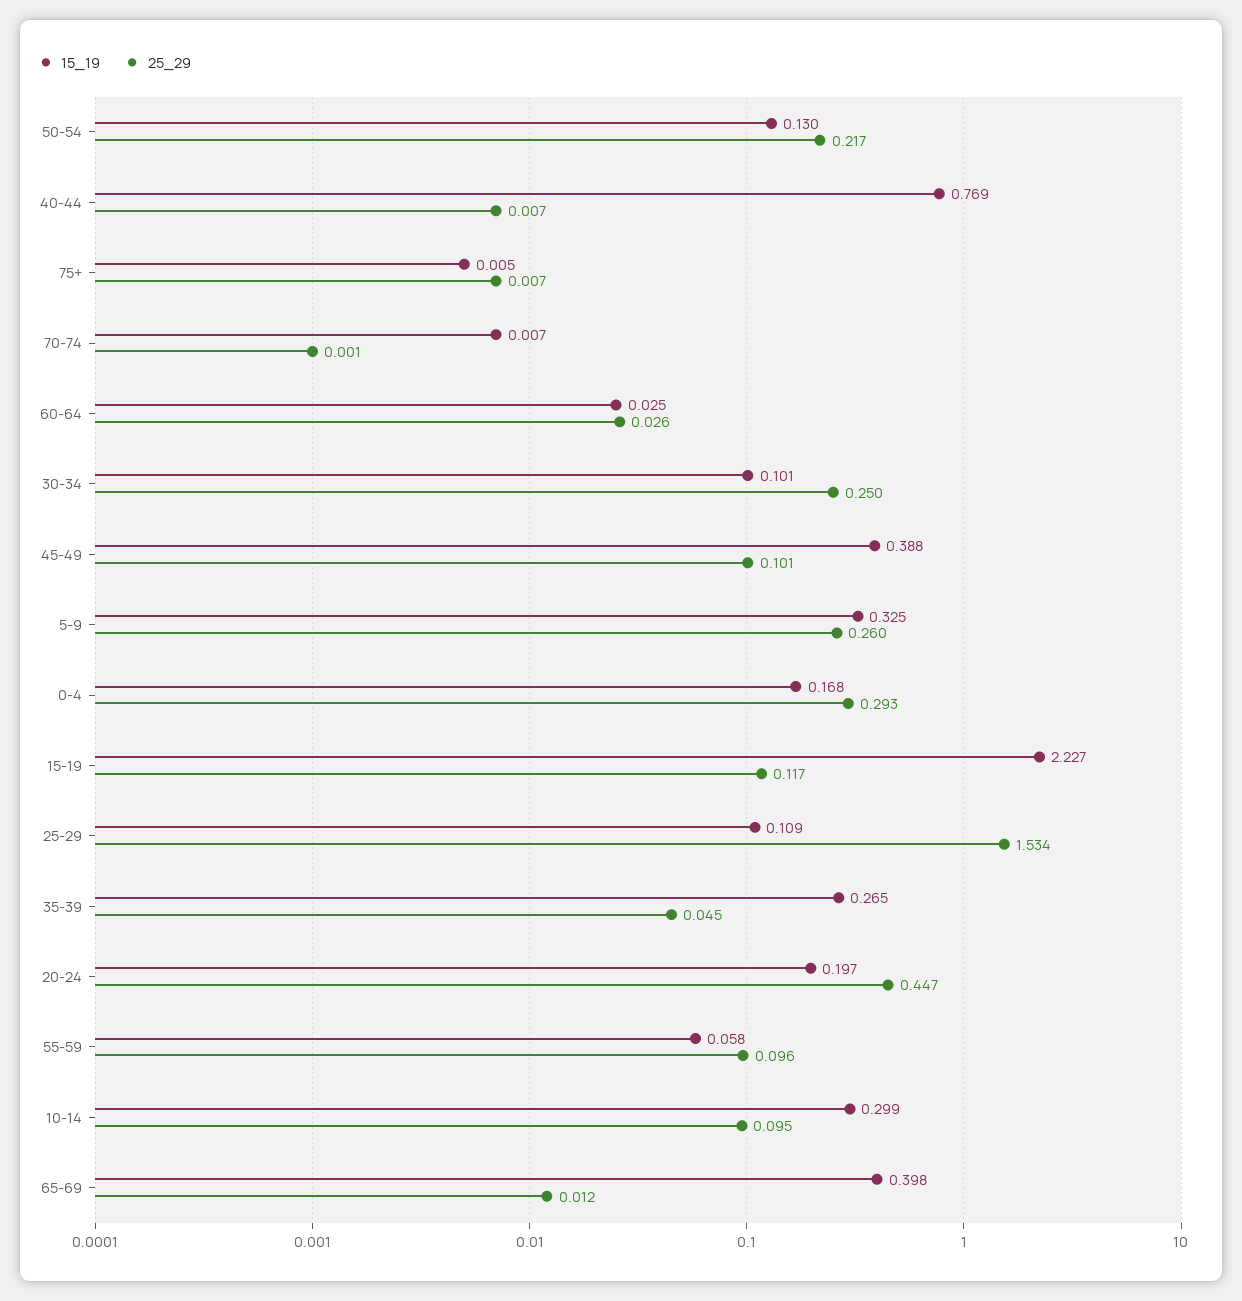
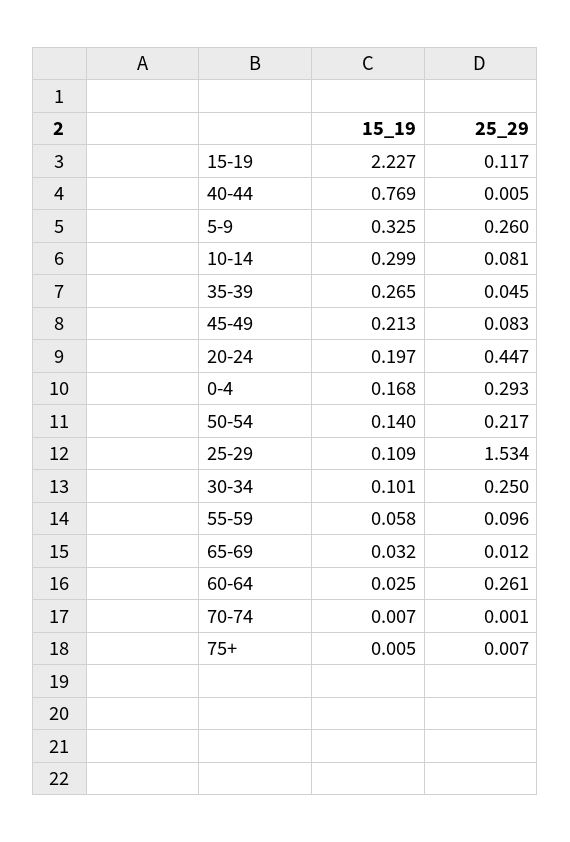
  {
    "15_19": {
-     "50-54": 0.13,
+     "50-54": 0.14,
      "40-44": 0.769,
      "75+": 0.005,
      "70-74": 0.007,
      "60-64": 0.025,
      "30-34": 0.101,
-     "45-49": 0.388,
+     "45-49": 0.213,
      "5-9": 0.325,
      "0-4": 0.168,
      "15-19": 2.227,
      "25-29": 0.109,
      "35-39": 0.265,
      "20-24": 0.197,
      "55-59": 0.058,
      "10-14": 0.299,
-     "65-69": 0.398
+     "65-69": 0.032
    },
    "25_29": {
      "50-54": 0.217,
-     "40-44": 0.007,
+     "40-44": 0.005,
      "75+": 0.007,
      "70-74": 0.001,
-     "60-64": 0.026,
+     "60-64": 0.261,
      "30-34": 0.25,
-     "45-49": 0.101,
+     "45-49": 0.083,
      "5-9": 0.26,
      "0-4": 0.293,
      "15-19": 0.117,
      "25-29": 1.534,
      "35-39": 0.045,
      "20-24": 0.447,
      "55-59": 0.096,
-     "10-14": 0.095,
+     "10-14": 0.081,
      "65-69": 0.012
    }
  }

